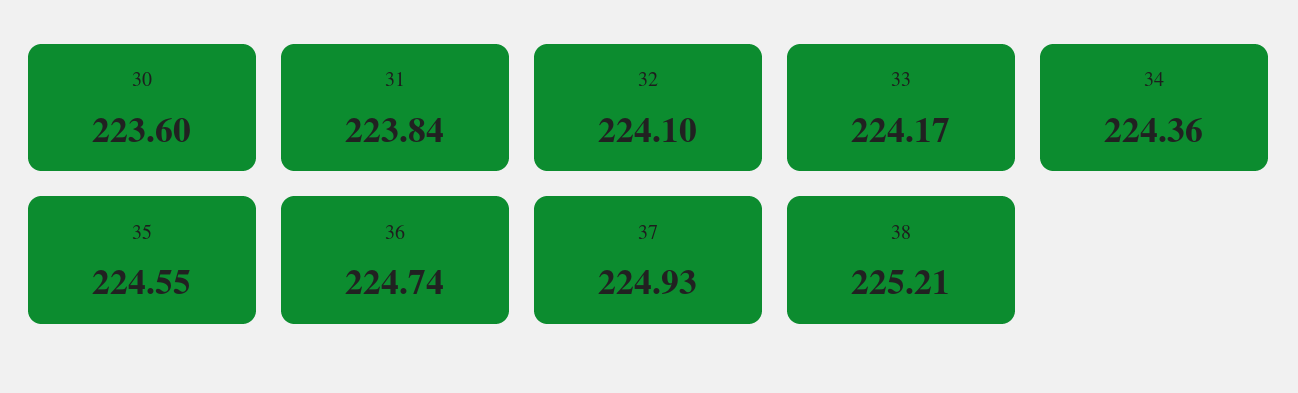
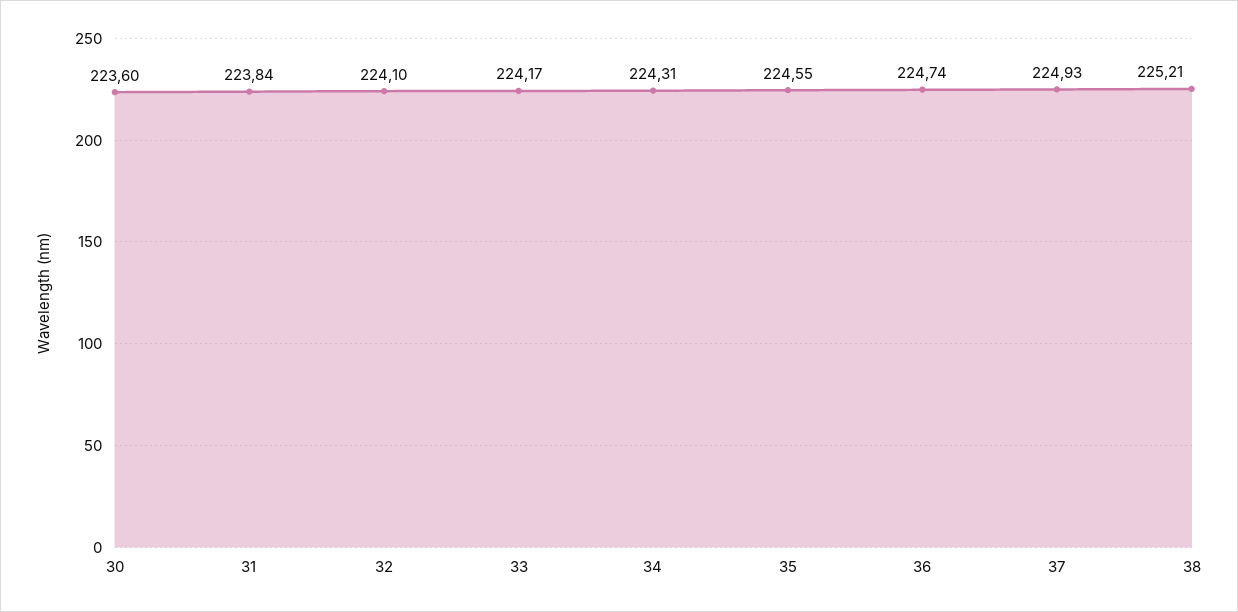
  {
    "30": 223.6,
    "31": 223.84,
    "32": 224.1,
    "33": 224.17,
-   "34": 224.36,
+   "34": 224.31,
    "35": 224.55,
    "36": 224.74,
    "37": 224.93,
    "38": 225.21
  }

